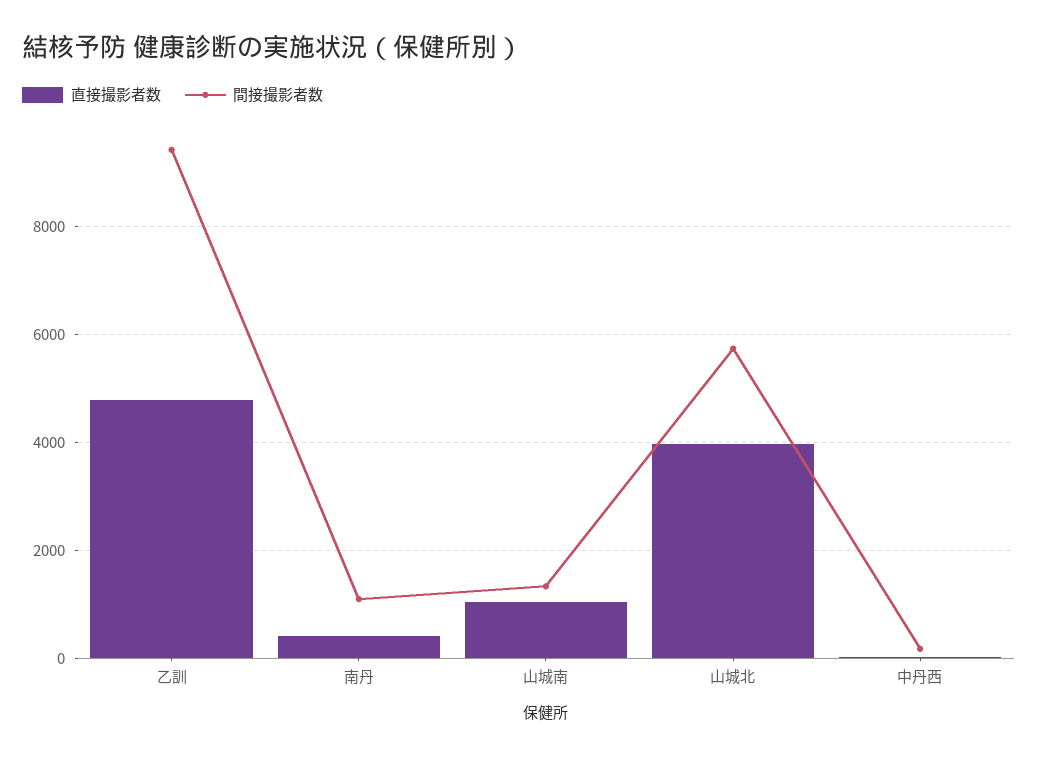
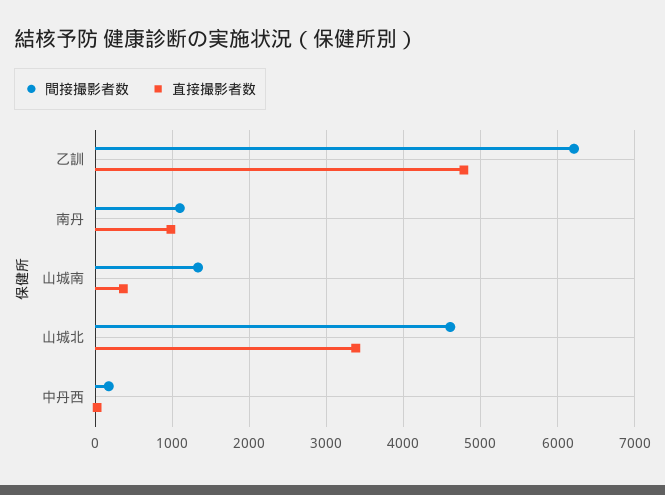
  {
    "直接撮影者数": {
      "乙訓": 4800,
-     "南丹": 400,
+     "南丹": 1000,
-     "山城南": 1000,
+     "山城南": 400,
-     "山城北": 4000,
+     "山城北": 3400,
      "中丹西": 0
    },
    "間接撮影者数": {
-     "乙訓": 9400,
+     "乙訓": 6200,
      "南丹": 1100,
      "山城南": 1300,
-     "山城北": 5800,
+     "山城北": 4600,
      "中丹西": 200
    }
  }

